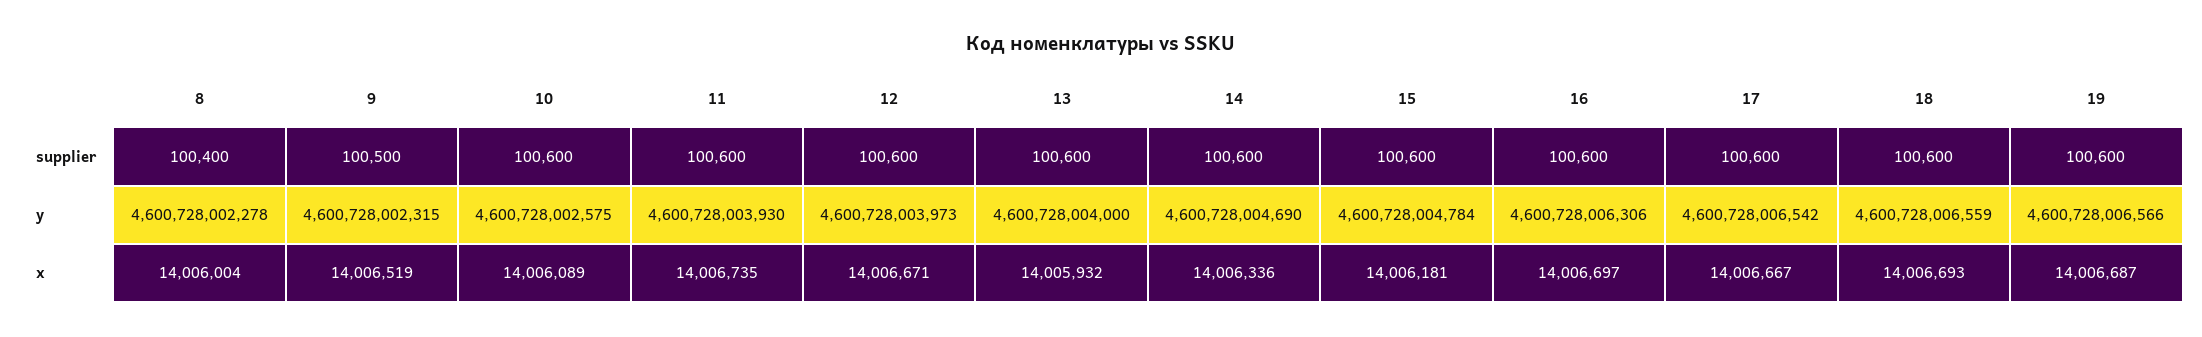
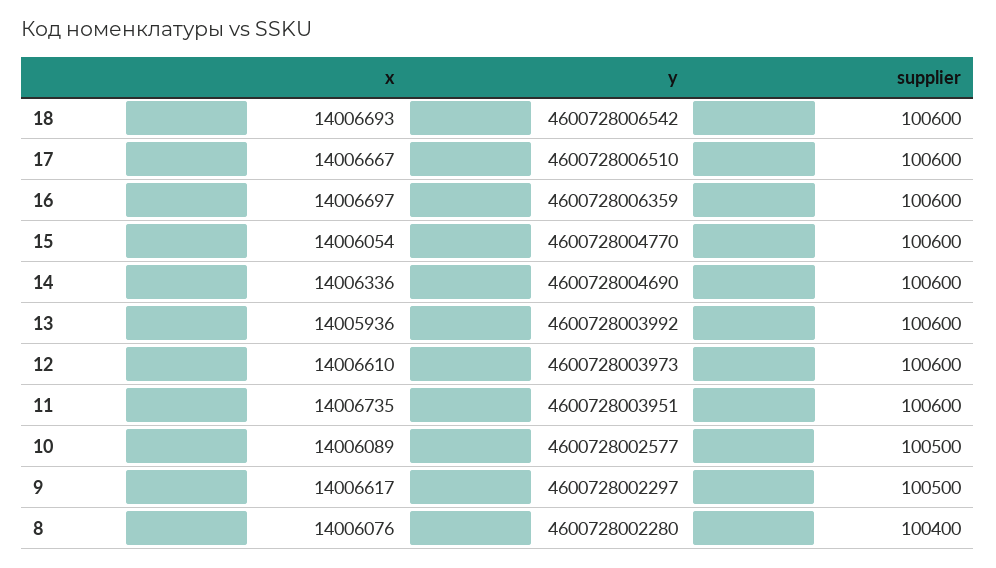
  {
    "8": {
      "supplier": 100400,
-     "y": 4600728002278,
+     "y": 4600728002280,
-     "x": 14006004
+     "x": 14006076
    },
    "9": {
      "supplier": 100500,
-     "y": 4600728002315,
+     "y": 4600728002297,
-     "x": 14006519
+     "x": 14006617
    },
    "10": {
-     "supplier": 100600,
+     "supplier": 100500,
-     "y": 4600728002575,
+     "y": 4600728002577,
      "x": 14006089
    },
    "11": {
      "supplier": 100600,
-     "y": 4600728003930,
+     "y": 4600728003951,
      "x": 14006735
    },
    "12": {
      "supplier": 100600,
      "y": 4600728003973,
-     "x": 14006671
+     "x": 14006610
    },
    "13": {
      "supplier": 100600,
-     "y": 4600728004000,
+     "y": 4600728003992,
-     "x": 14005932
+     "x": 14005936
    },
    "14": {
      "supplier": 100600,
      "y": 4600728004690,
      "x": 14006336
    },
    "15": {
      "supplier": 100600,
-     "y": 4600728004784,
+     "y": 4600728004770,
-     "x": 14006181
+     "x": 14006054
    },
    "16": {
      "supplier": 100600,
-     "y": 4600728006306,
+     "y": 4600728006359,
      "x": 14006697
    },
    "17": {
      "supplier": 100600,
-     "y": 4600728006542,
+     "y": 4600728006510,
      "x": 14006667
    },
    "18": {
      "supplier": 100600,
-     "y": 4600728006559,
+     "y": 4600728006542,
      "x": 14006693
-   },
+   }
-   "19": {
-     "supplier": 100600,
-     "y": 4600728006566,
-     "x": 14006687
-   }
  }

